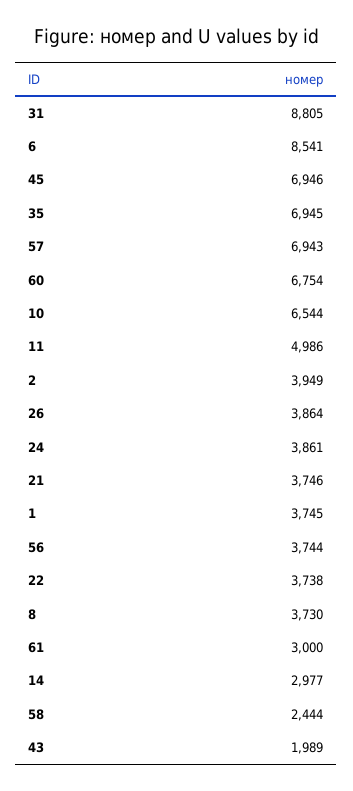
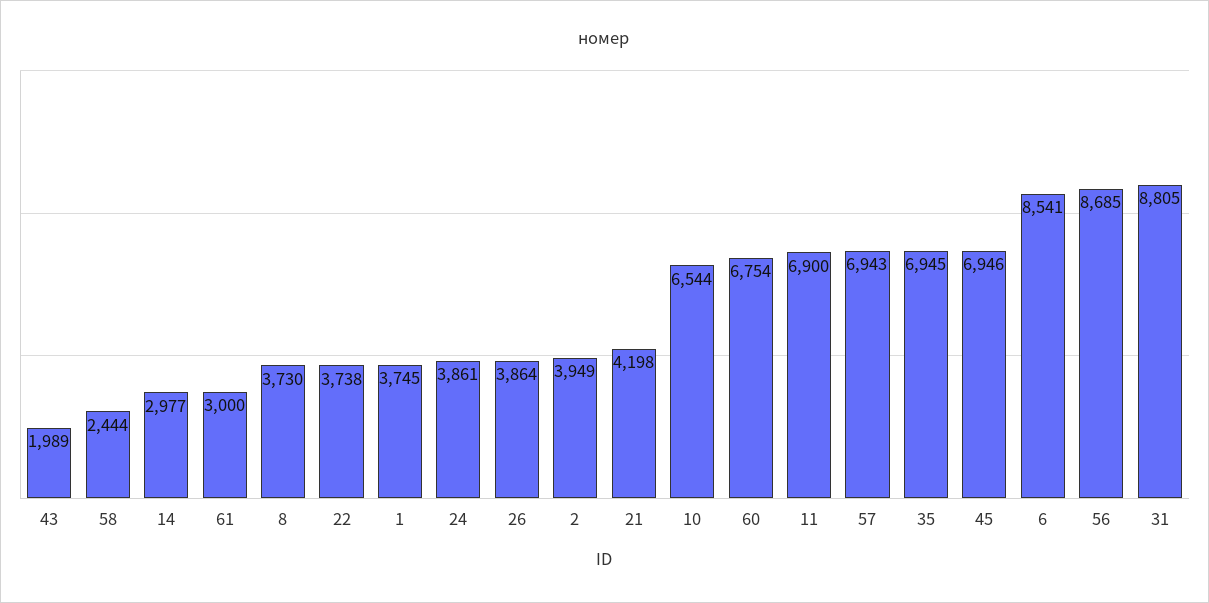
  {
    "31": 8805,
    "6": 8541,
    "45": 6946,
    "35": 6945,
    "57": 6943,
    "60": 6754,
    "10": 6544,
-   "11": 4986,
+   "11": 6900,
    "2": 3949,
    "26": 3864,
    "24": 3861,
-   "21": 3746,
+   "21": 4198,
    "1": 3745,
-   "56": 3744,
+   "56": 8685,
    "22": 3738,
    "8": 3730,
    "61": 3000,
    "14": 2977,
    "58": 2444,
    "43": 1989
  }

